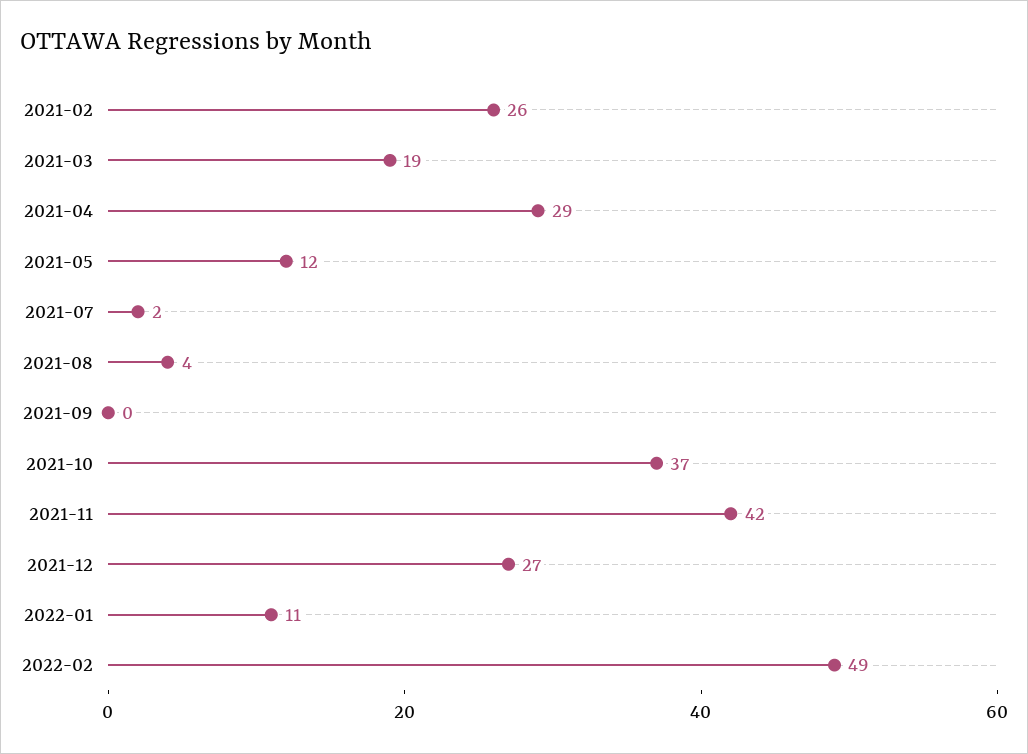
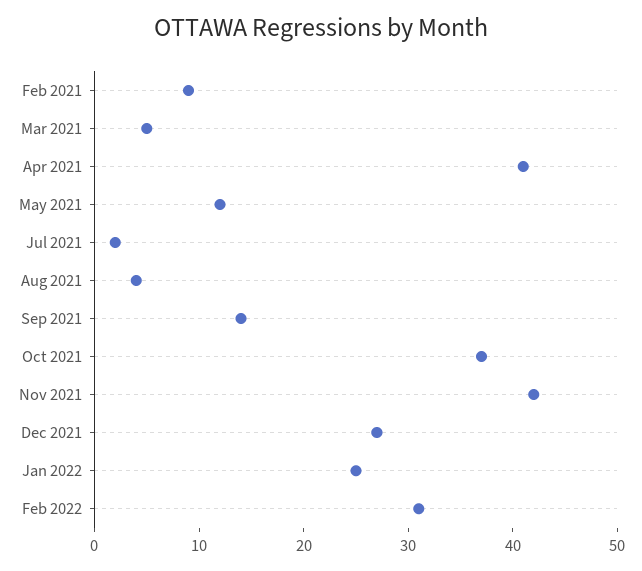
  {
-   "2021-02": 26,
+   "2021-02": 9,
-   "2021-03": 19,
+   "2021-03": 5,
-   "2021-04": 29,
+   "2021-04": 41,
    "2021-05": 12,
    "2021-07": 2,
    "2021-08": 4,
-   "2021-09": 0,
+   "2021-09": 14,
    "2021-10": 37,
    "2021-11": 42,
    "2021-12": 27,
-   "2022-01": 11,
+   "2022-01": 25,
-   "2022-02": 49
+   "2022-02": 31
  }

